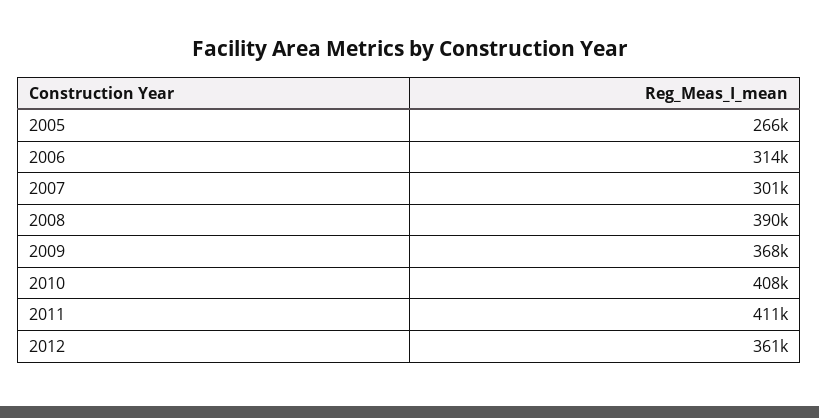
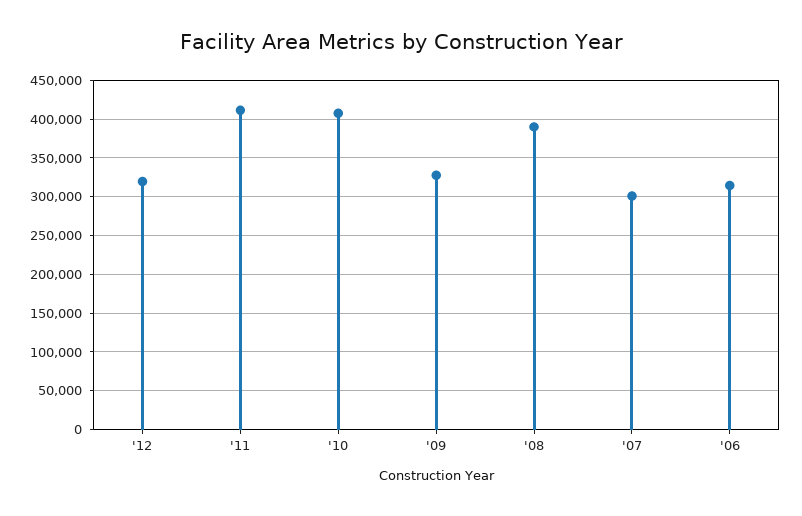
  {
-   "2005": 266000,
    "2006": 314000,
    "2007": 301000,
    "2008": 390000,
-   "2009": 368000,
+   "2009": 330000,
    "2010": 408000,
    "2011": 411000,
-   "2012": 361000
+   "2012": 320000
  }

